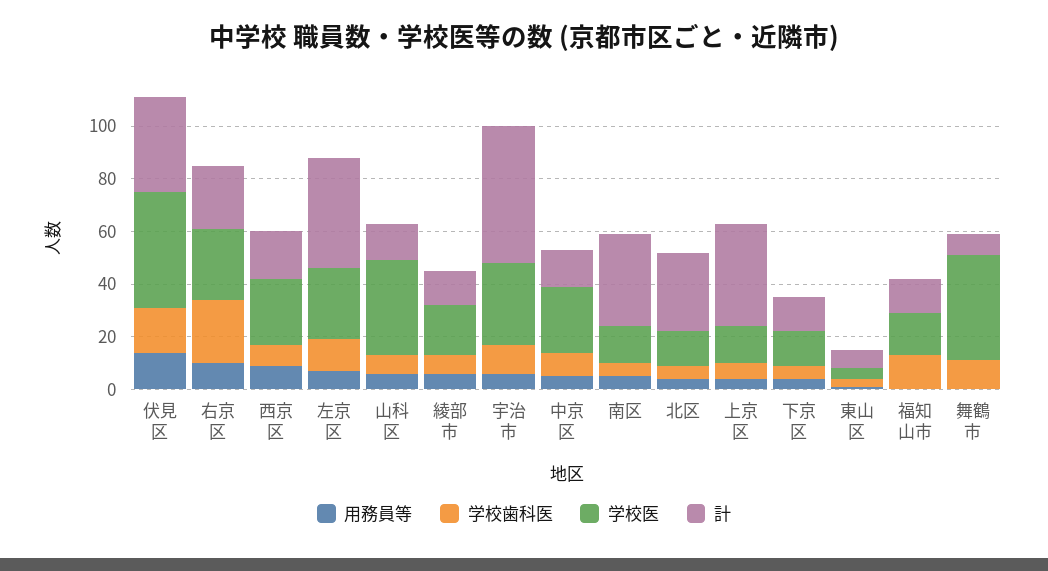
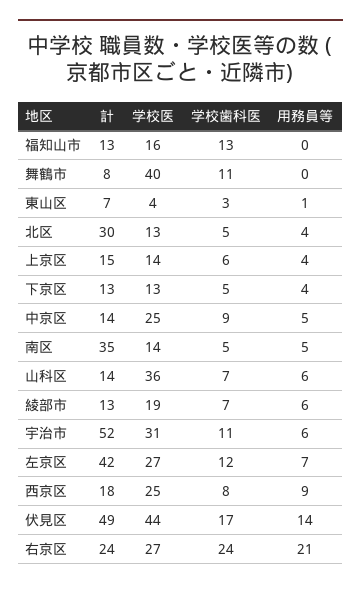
  {
    "用務員等": {
      "伏見区": 14,
-     "右京区": 10,
+     "右京区": 21,
      "西京区": 9,
      "左京区": 7,
      "山科区": 6,
      "綾部市": 6,
      "宇治市": 6,
      "中京区": 5,
      "南区": 5,
      "北区": 4,
      "上京区": 4,
      "下京区": 4,
      "東山区": 1,
      "福知山市": 0,
      "舞鶴市": 0
    },
    "学校歯科医": {
      "伏見区": 17,
      "右京区": 24,
      "西京区": 8,
      "左京区": 12,
      "山科区": 7,
      "綾部市": 7,
      "宇治市": 11,
      "中京区": 9,
      "南区": 5,
      "北区": 5,
      "上京区": 6,
      "下京区": 5,
      "東山区": 3,
      "福知山市": 13,
      "舞鶴市": 11
    },
    "学校医": {
      "伏見区": 44,
      "右京区": 27,
      "西京区": 25,
      "左京区": 27,
      "山科区": 36,
      "綾部市": 19,
      "宇治市": 31,
      "中京区": 25,
      "南区": 14,
      "北区": 13,
      "上京区": 14,
      "下京区": 13,
      "東山区": 4,
      "福知山市": 16,
      "舞鶴市": 40
    },
    "計": {
-     "伏見区": 35,
+     "伏見区": 49,
      "右京区": 24,
      "西京区": 18,
      "左京区": 42,
      "山科区": 14,
      "綾部市": 13,
      "宇治市": 52,
      "中京区": 14,
      "南区": 35,
      "北区": 30,
-     "上京区": 40,
+     "上京区": 15,
      "下京区": 13,
      "東山区": 7,
      "福知山市": 13,
      "舞鶴市": 8
    }
  }

